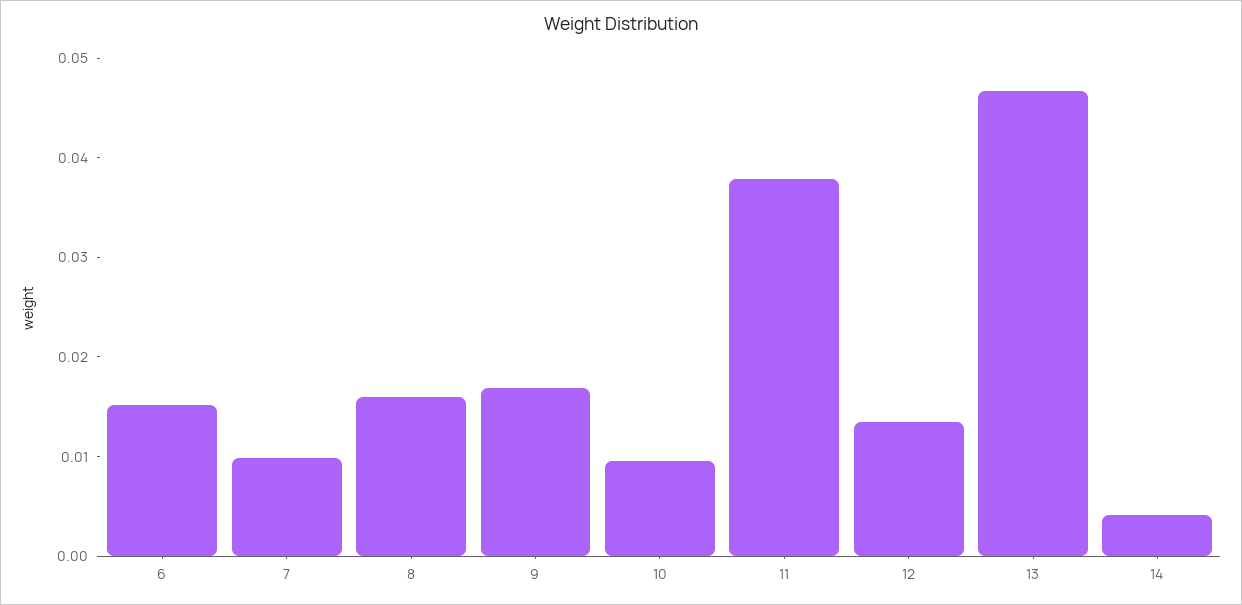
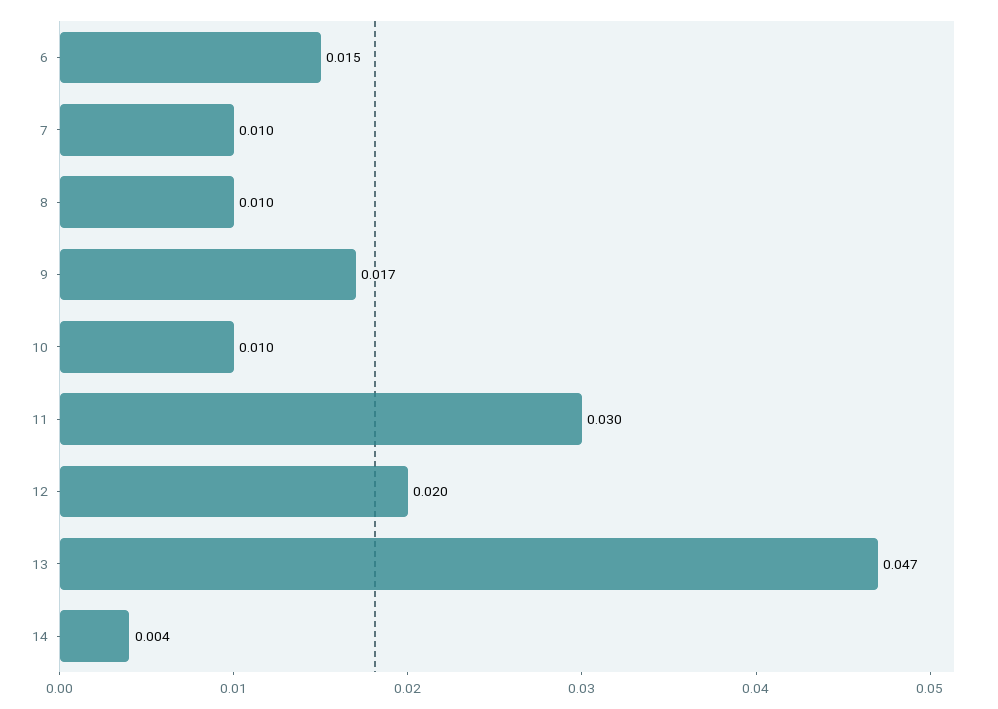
  {
    "6": 0.015,
    "7": 0.01,
-   "8": 0.016,
+   "8": 0.01,
    "9": 0.017,
    "10": 0.01,
-   "11": 0.038,
+   "11": 0.03,
-   "12": 0.014,
+   "12": 0.02,
    "13": 0.047,
    "14": 0.004
  }

